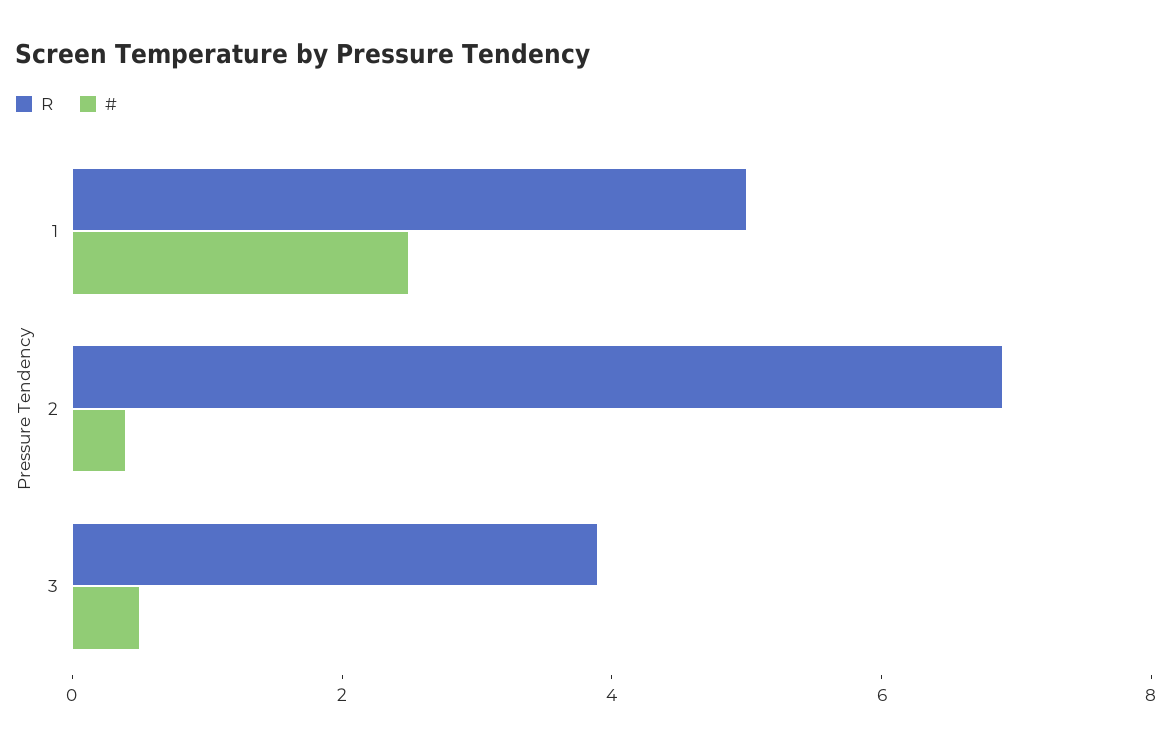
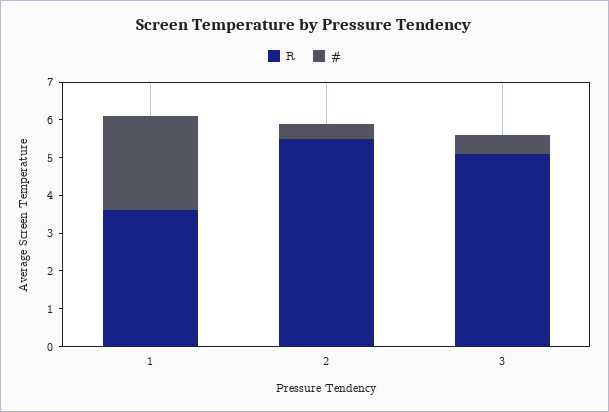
  {
    "R": {
-     "1": 5,
+     "1": 3.5,
-     "2": 7,
+     "2": 5.5,
-     "3": 4
+     "3": 5
    },
    "#": {
      "1": 2.5,
      "2": 0.5,
      "3": 0.5
    }
  }

